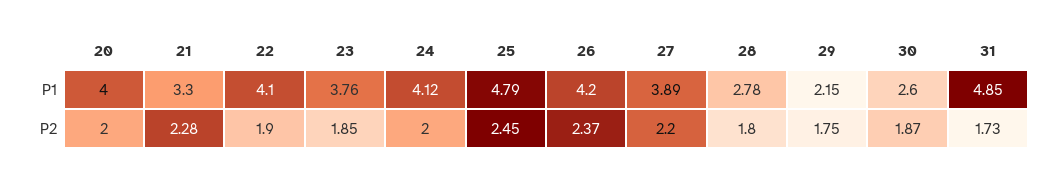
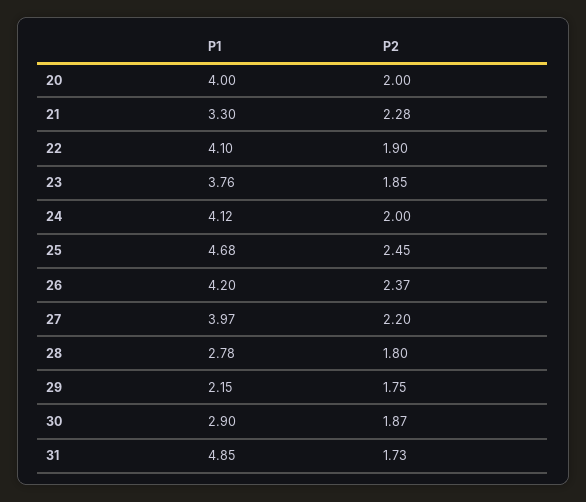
  {
    "20": {
      "P1": 4,
      "P2": 2
    },
    "21": {
      "P1": 3.3,
      "P2": 2.28
    },
    "22": {
      "P1": 4.1,
      "P2": 1.9
    },
    "23": {
      "P1": 3.76,
      "P2": 1.85
    },
    "24": {
      "P1": 4.12,
      "P2": 2
    },
    "25": {
-     "P1": 4.79,
+     "P1": 4.68,
      "P2": 2.45
    },
    "26": {
      "P1": 4.2,
      "P2": 2.37
    },
    "27": {
-     "P1": 3.89,
+     "P1": 3.97,
      "P2": 2.2
    },
    "28": {
      "P1": 2.78,
      "P2": 1.8
    },
    "29": {
      "P1": 2.15,
      "P2": 1.75
    },
    "30": {
-     "P1": 2.6,
+     "P1": 2.9,
      "P2": 1.87
    },
    "31": {
      "P1": 4.85,
      "P2": 1.73
    }
  }

